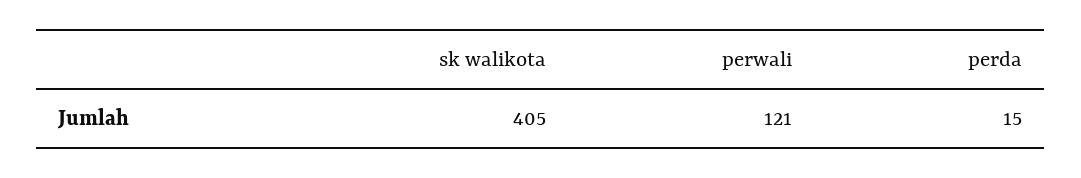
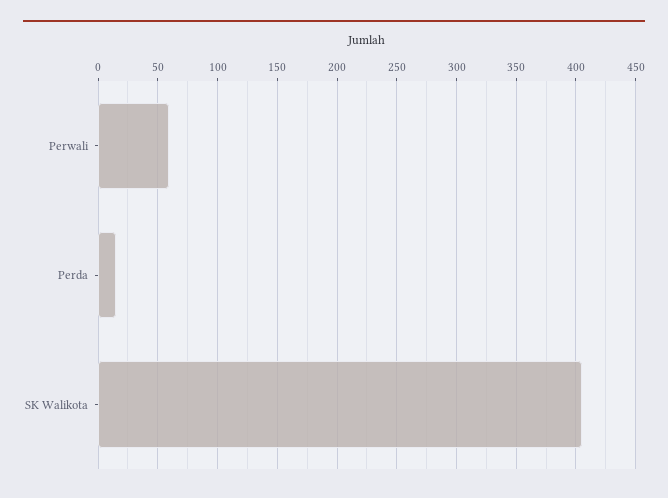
  {
    "sk walikota": 405,
-   "perwali": 121,
+   "perwali": 60,
    "perda": 15
  }

